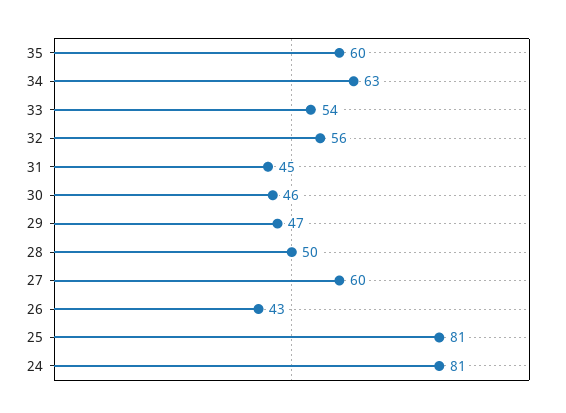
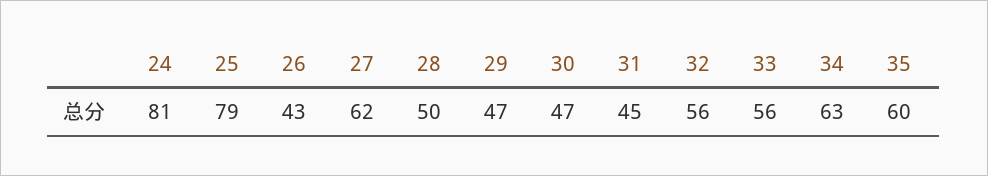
  {
    "35": 60,
    "34": 63,
-   "33": 54,
+   "33": 56,
    "32": 56,
    "31": 45,
-   "30": 46,
+   "30": 47,
    "29": 47,
    "28": 50,
-   "27": 60,
+   "27": 62,
    "26": 43,
-   "25": 81,
+   "25": 79,
    "24": 81
  }

